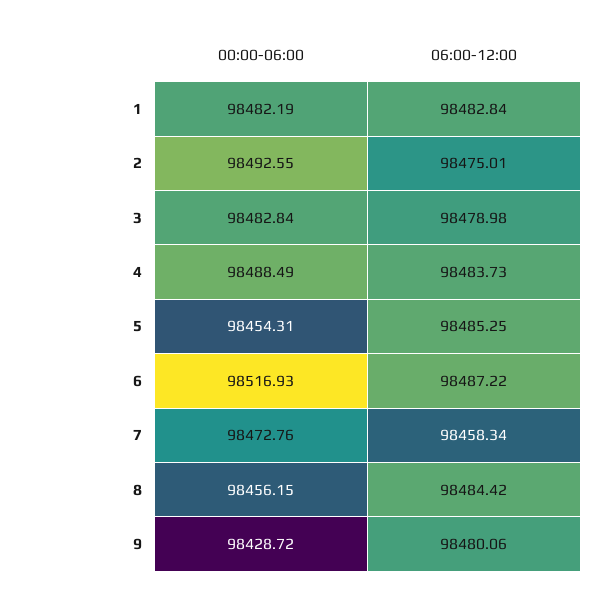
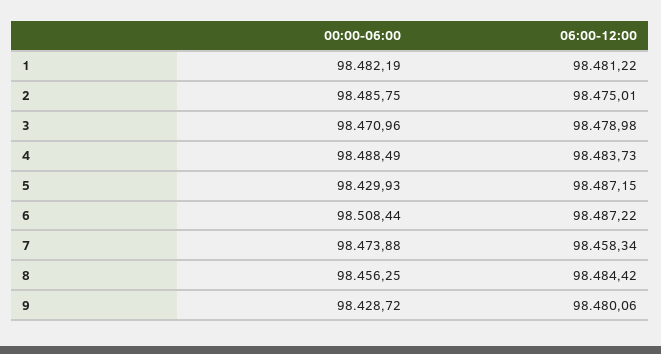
  {
    "00:00-06:00": {
      "1": 98482.19,
-     "2": 98492.55,
+     "2": 98485.75,
-     "3": 98482.84,
+     "3": 98470.96,
      "4": 98488.49,
-     "5": 98454.31,
+     "5": 98429.93,
-     "6": 98516.93,
+     "6": 98508.44,
-     "7": 98472.76,
+     "7": 98473.88,
-     "8": 98456.15,
+     "8": 98456.25,
      "9": 98428.72
    },
    "06:00-12:00": {
-     "1": 98482.84,
+     "1": 98481.22,
      "2": 98475.01,
      "3": 98478.98,
      "4": 98483.73,
-     "5": 98485.25,
+     "5": 98487.15,
      "6": 98487.22,
      "7": 98458.34,
      "8": 98484.42,
      "9": 98480.06
    }
  }

